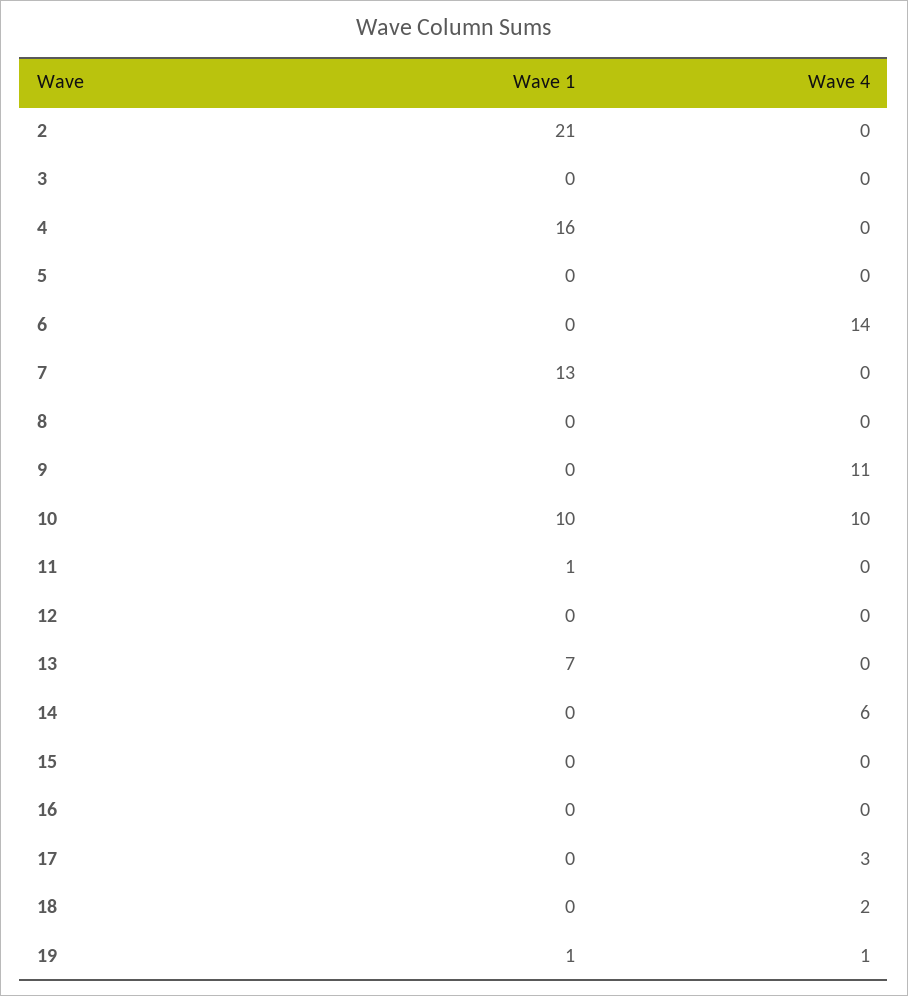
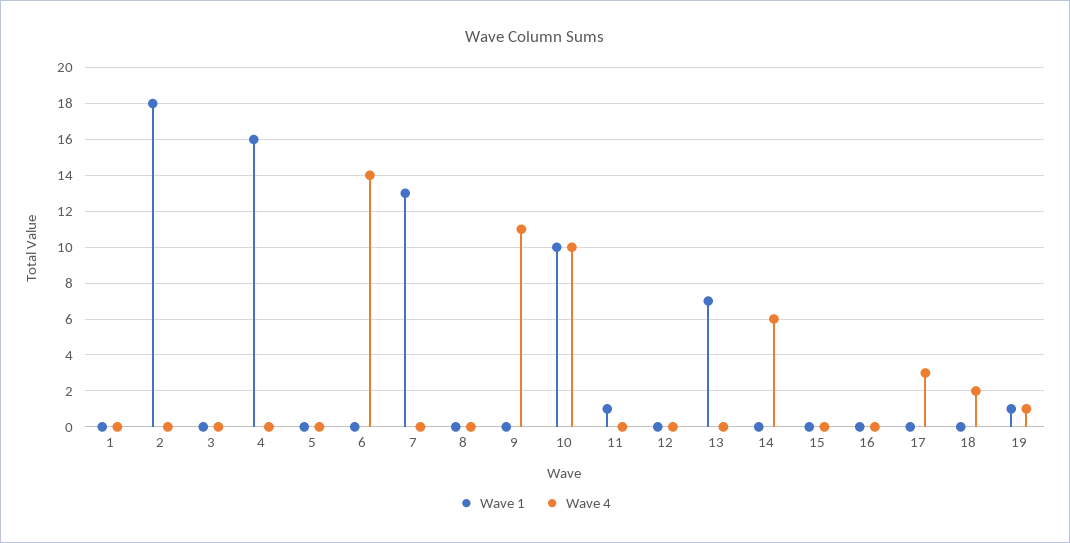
  {
    "Wave 1": {
-     "2": 21,
+     "2": 18,
      "3": 0,
      "4": 16,
      "5": 0,
      "6": 0,
      "7": 13,
      "8": 0,
      "9": 0,
      "10": 10,
      "11": 1,
      "12": 0,
      "13": 7,
      "14": 0,
      "15": 0,
      "16": 0,
      "17": 0,
      "18": 0,
-     "19": 1
+     "19": 1,
+     "1": 0
    },
    "Wave 4": {
      "2": 0,
      "3": 0,
      "4": 0,
      "5": 0,
      "6": 14,
      "7": 0,
      "8": 0,
      "9": 11,
      "10": 10,
      "11": 0,
      "12": 0,
      "13": 0,
      "14": 6,
      "15": 0,
      "16": 0,
      "17": 3,
      "18": 2,
-     "19": 1
+     "19": 1,
+     "1": 0
    }
  }

